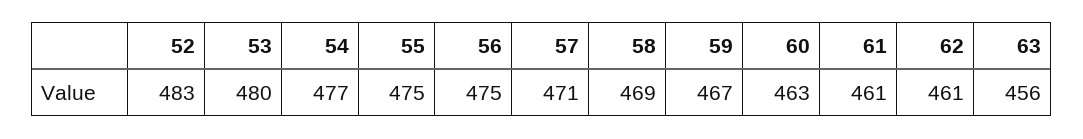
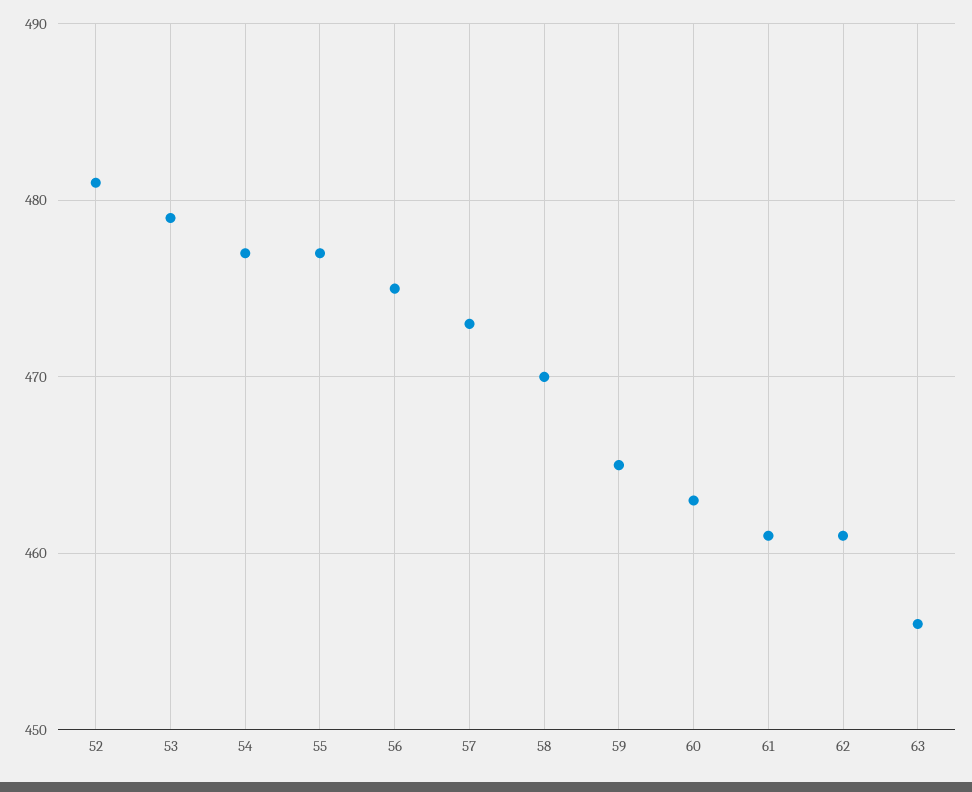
  {
-   "52": 483,
+   "52": 481,
-   "53": 480,
+   "53": 479,
    "54": 477,
-   "55": 475,
+   "55": 477,
    "56": 475,
-   "57": 471,
+   "57": 473,
-   "58": 469,
+   "58": 470,
-   "59": 467,
+   "59": 465,
    "60": 463,
    "61": 461,
    "62": 461,
    "63": 456
  }

